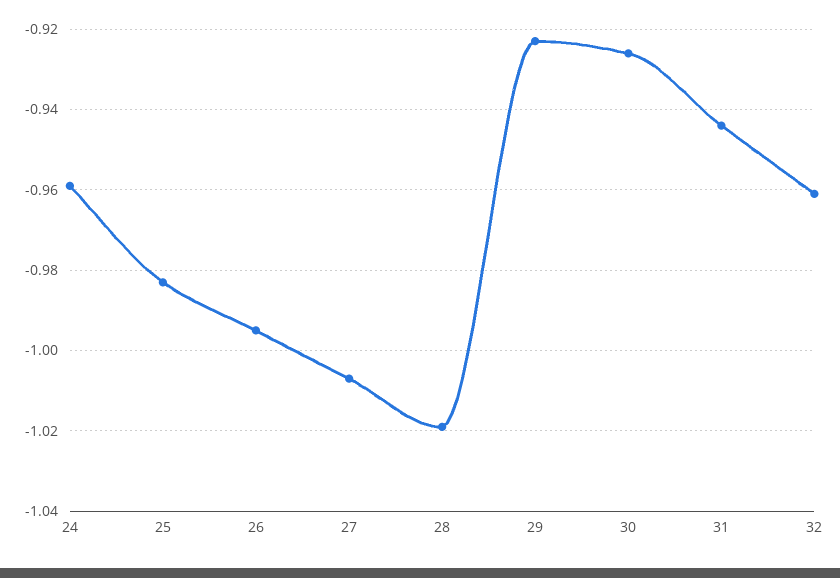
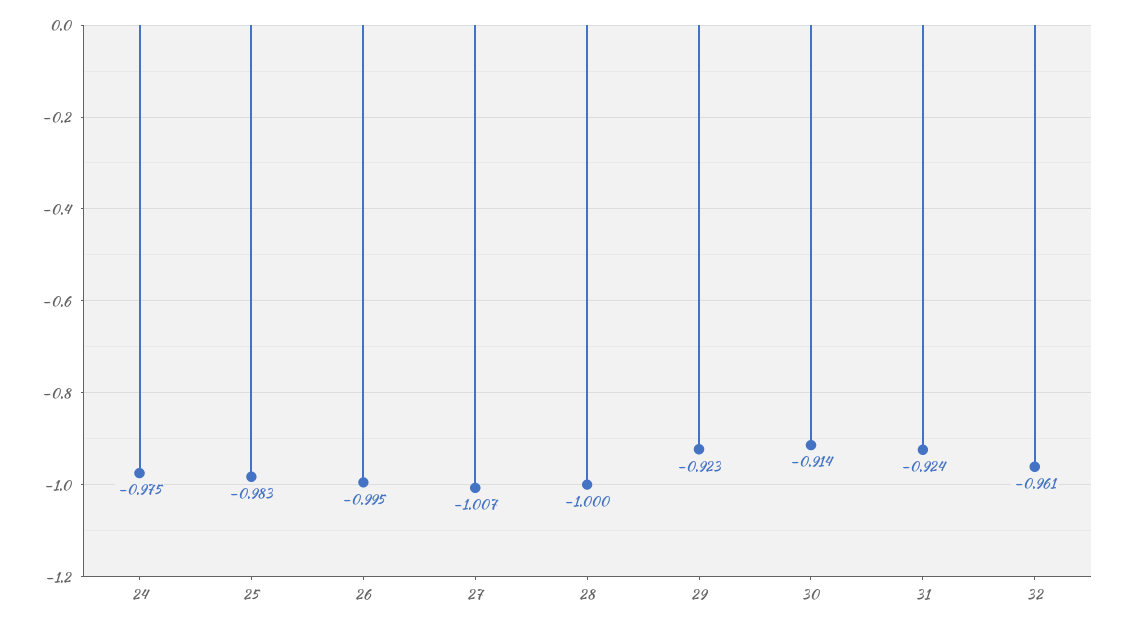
  {
-   "24": -0.96,
+   "24": -0.975,
    "25": -0.983,
    "26": -0.995,
    "27": -1.007,
-   "28": -1.02,
+   "28": -1,
    "29": -0.923,
-   "30": -0.925,
+   "30": -0.914,
-   "31": -0.945,
+   "31": -0.924,
    "32": -0.961
  }

